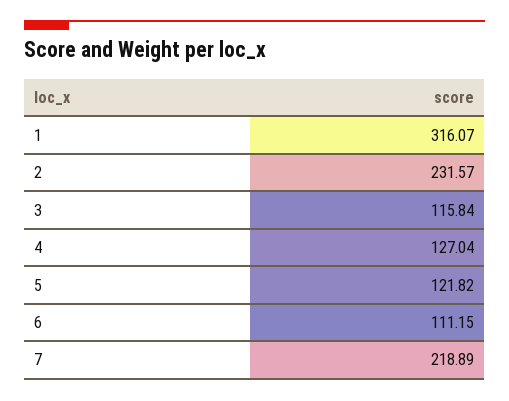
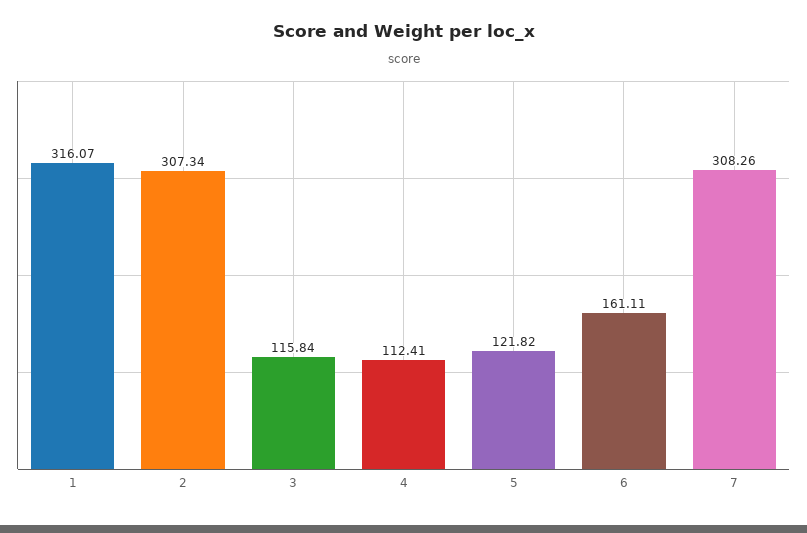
  {
    "1": 316.07,
-   "2": 231.57,
+   "2": 307.34,
    "3": 115.84,
-   "4": 127.04,
+   "4": 112.41,
    "5": 121.82,
-   "6": 111.15,
+   "6": 161.11,
-   "7": 218.89
+   "7": 308.26
  }

